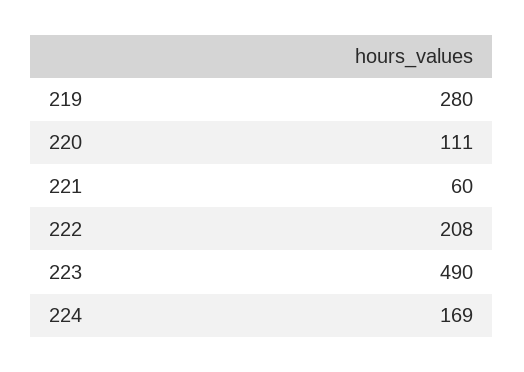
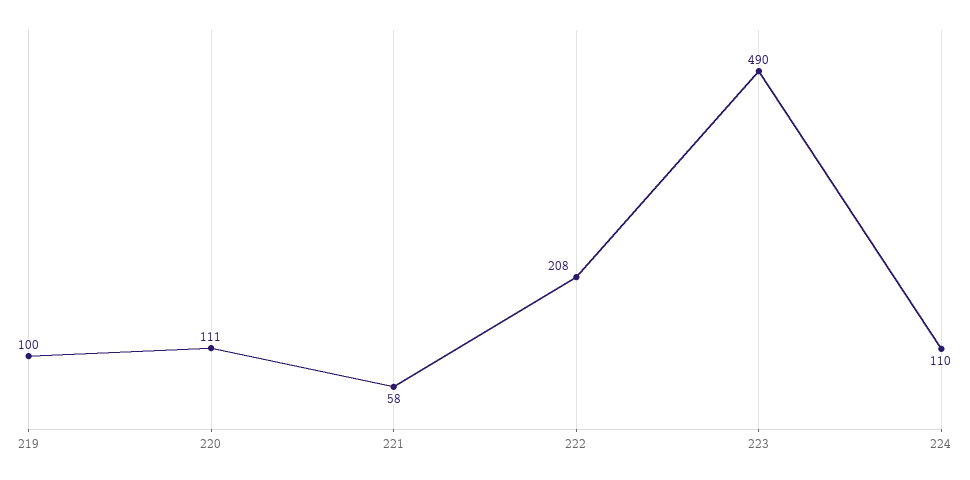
  {
-   "219": 280,
+   "219": 100,
    "220": 111,
-   "221": 60,
+   "221": 58,
    "222": 208,
    "223": 490,
-   "224": 169
+   "224": 110
  }

